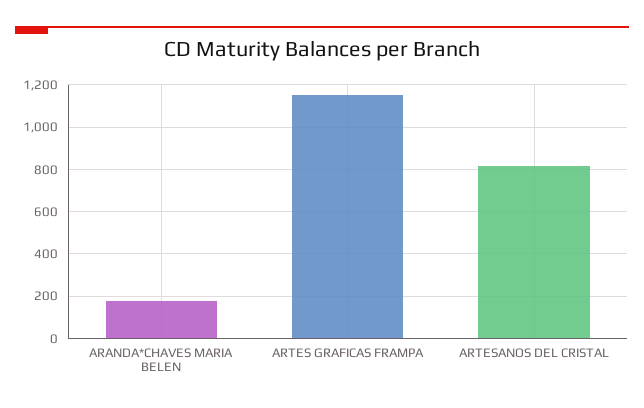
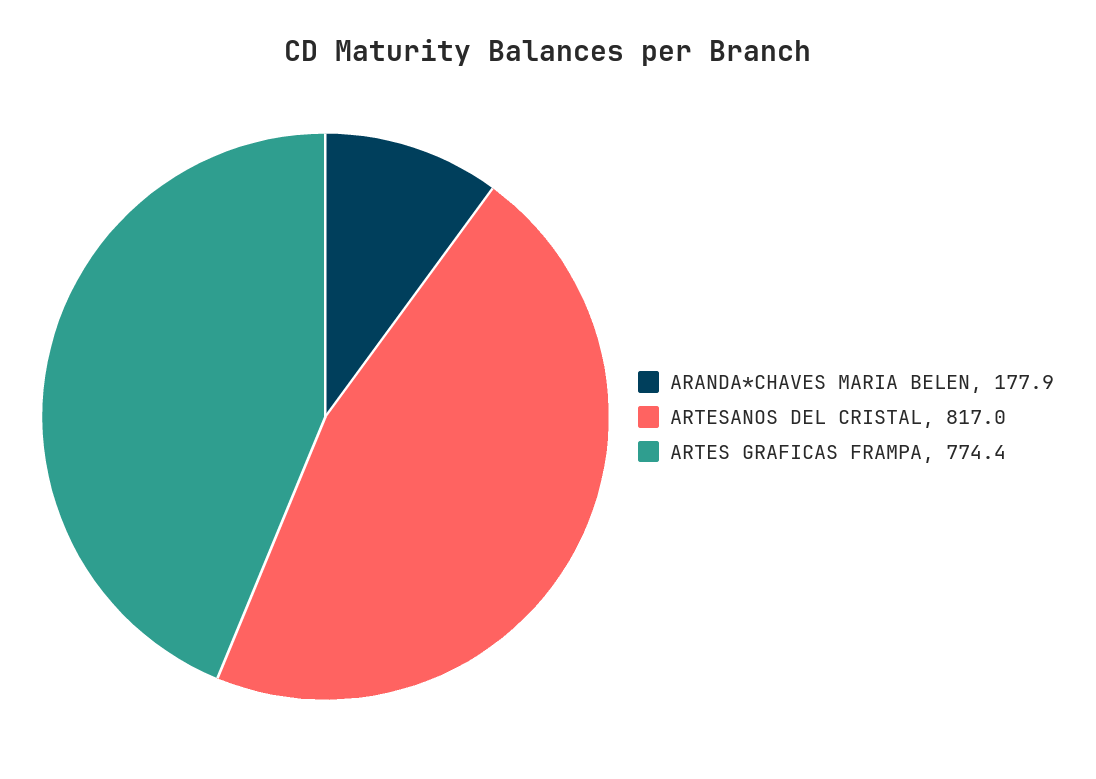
  {
    "ARANDA*CHAVES MARIA BELEN": 177.9,
-   "ARTES GRAFICAS FRAMPA": 1150,
+   "ARTES GRAFICAS FRAMPA": 774.4,
    "ARTESANOS DEL CRISTAL": 817
  }

